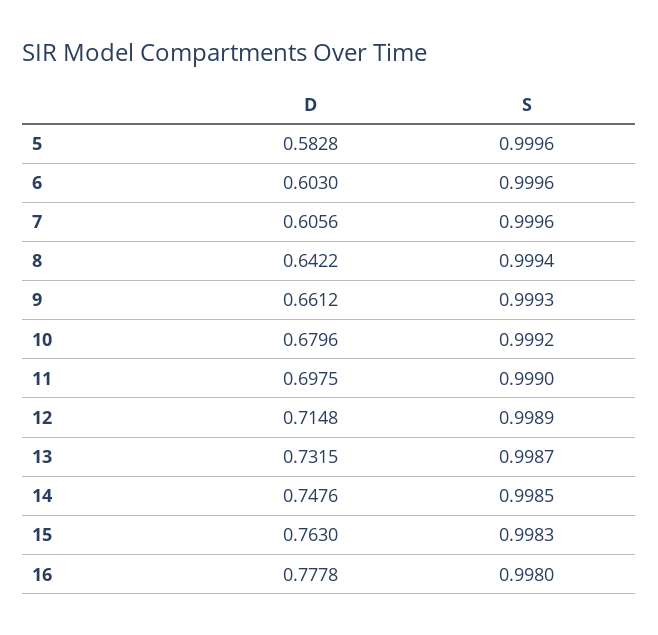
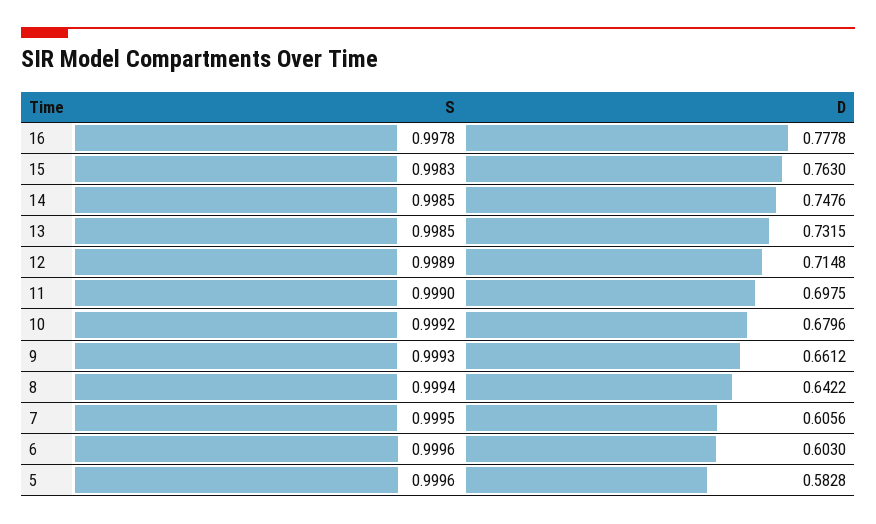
  {
    "D": {
      "5": 0.5828,
      "6": 0.603,
      "7": 0.6056,
      "8": 0.6422,
      "9": 0.6612,
      "10": 0.6796,
      "11": 0.6975,
      "12": 0.7148,
      "13": 0.7315,
      "14": 0.7476,
      "15": 0.763,
      "16": 0.7778
    },
    "S": {
      "5": 0.9996,
      "6": 0.9996,
-     "7": 0.9996,
+     "7": 0.9995,
      "8": 0.9994,
      "9": 0.9993,
      "10": 0.9992,
      "11": 0.999,
      "12": 0.9989,
-     "13": 0.9987,
+     "13": 0.9985,
      "14": 0.9985,
      "15": 0.9983,
-     "16": 0.998
+     "16": 0.9978
    }
  }

